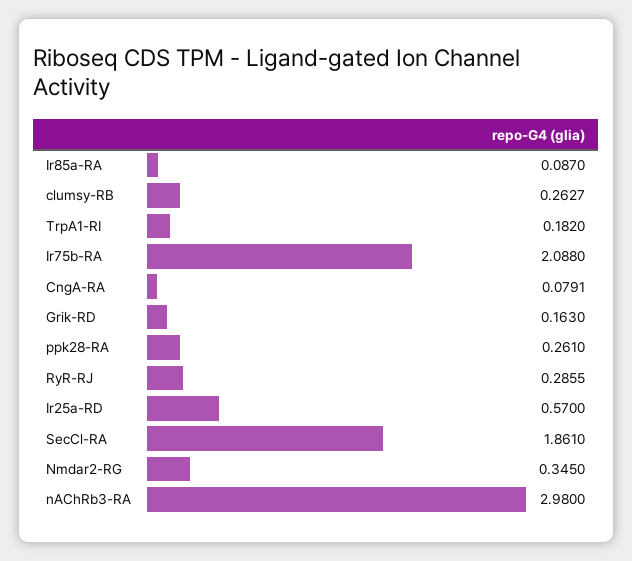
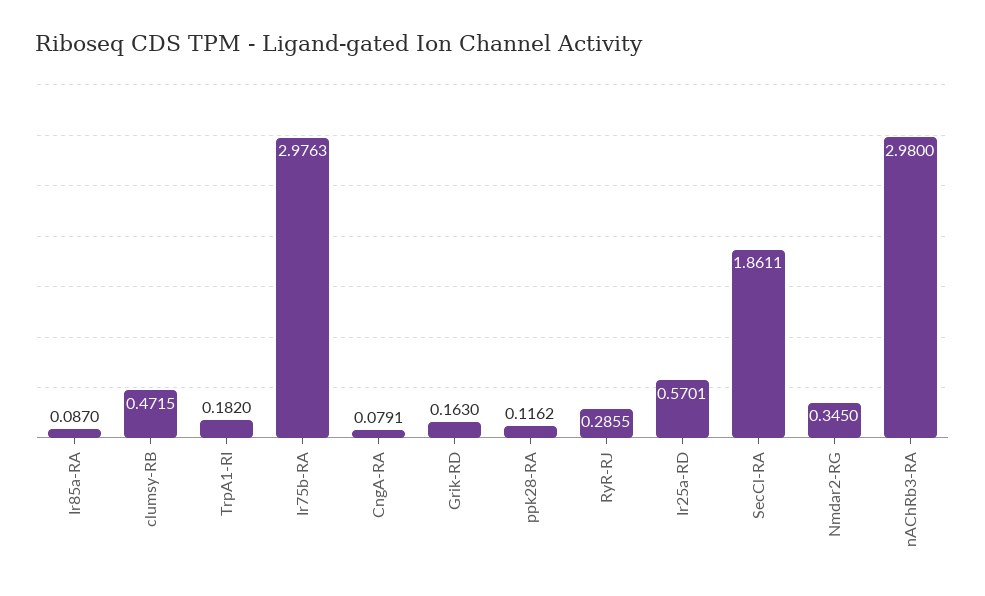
  {
    "Ir85a-RA": 0.087,
-   "clumsy-RB": 0.2627,
+   "clumsy-RB": 0.4715,
    "TrpA1-RI": 0.182,
-   "Ir75b-RA": 2.088,
+   "Ir75b-RA": 2.9763,
    "CngA-RA": 0.0791,
    "Grik-RD": 0.163,
-   "ppk28-RA": 0.261,
+   "ppk28-RA": 0.1162,
    "RyR-RJ": 0.2855,
-   "Ir25a-RD": 0.57,
+   "Ir25a-RD": 0.5701,
-   "SecCl-RA": 1.861,
+   "SecCl-RA": 1.8611,
    "Nmdar2-RG": 0.345,
    "nAChRb3-RA": 2.98
  }

